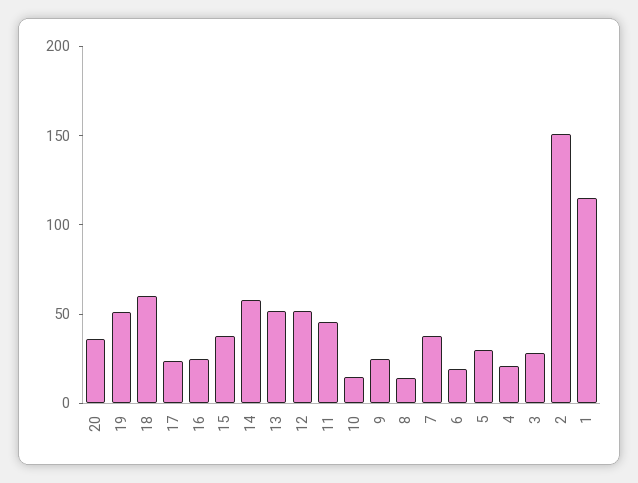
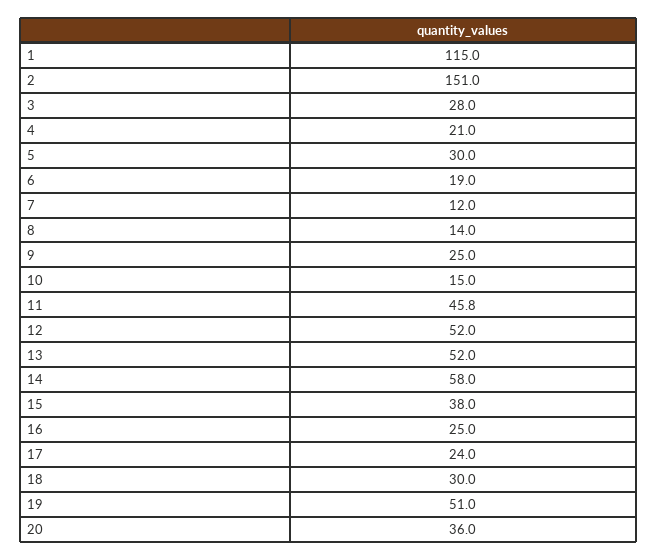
  {
    "20": 36,
    "19": 51,
-   "18": 60,
+   "18": 30,
    "17": 24,
    "16": 25,
    "15": 38,
    "14": 58,
    "13": 52,
    "12": 52,
    "11": 45.8,
    "10": 15,
    "9": 25,
    "8": 14,
-   "7": 40,
+   "7": 12,
    "6": 19,
    "5": 30,
    "4": 21,
    "3": 28,
    "2": 151,
    "1": 115
  }

